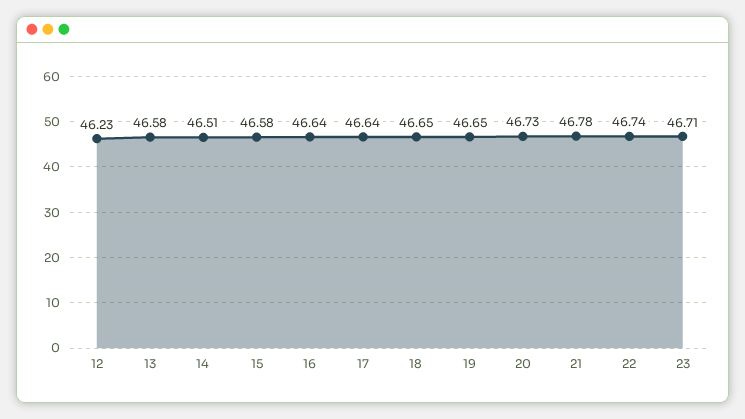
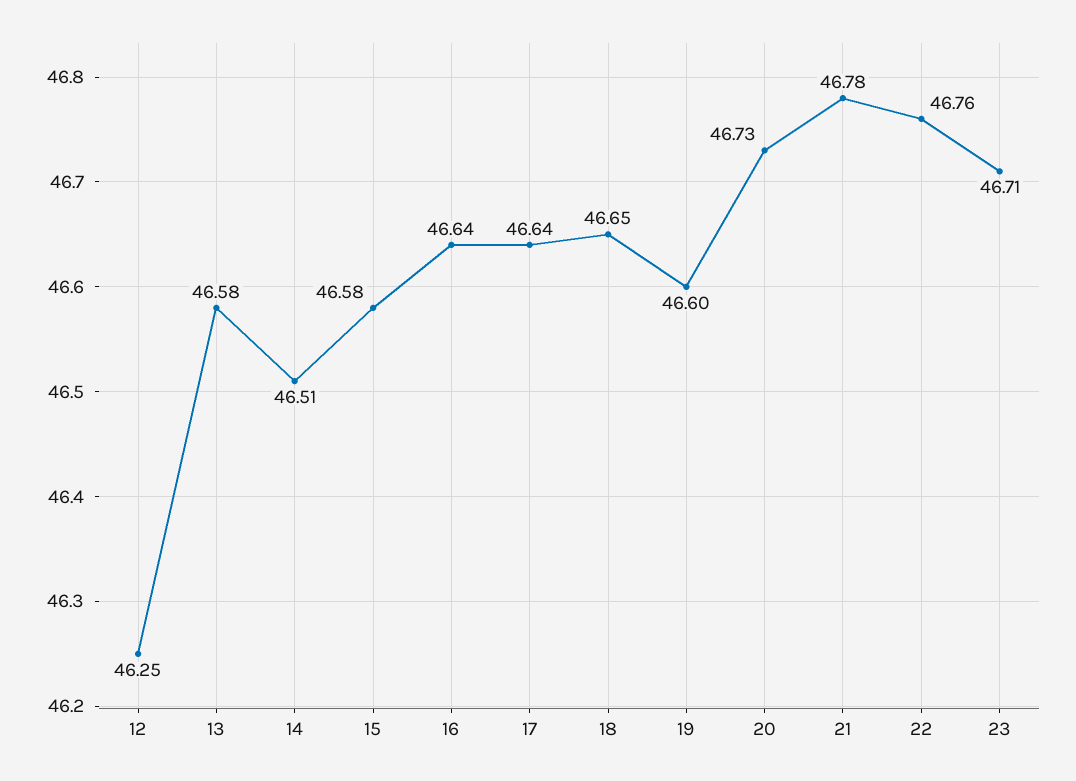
  {
-   "12": 46.23,
+   "12": 46.25,
    "13": 46.58,
    "14": 46.51,
    "15": 46.58,
    "16": 46.64,
    "17": 46.64,
    "18": 46.65,
-   "19": 46.65,
+   "19": 46.6,
    "20": 46.73,
    "21": 46.78,
-   "22": 46.74,
+   "22": 46.76,
    "23": 46.71
  }

